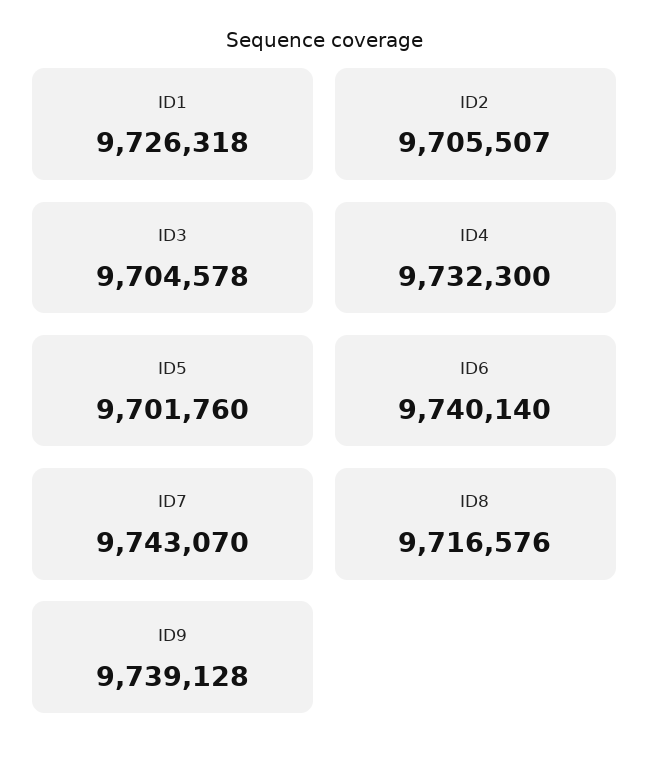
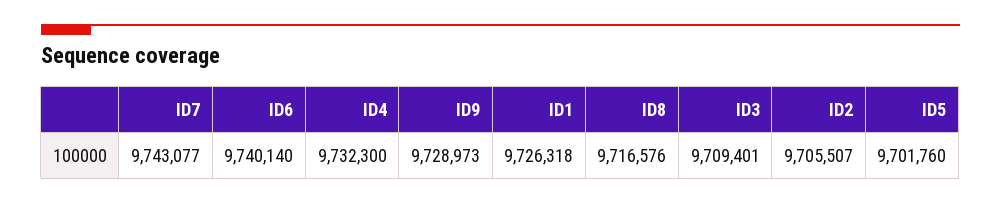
  {
    "ID1": 9726318,
    "ID2": 9705507,
-   "ID3": 9704578,
+   "ID3": 9709401,
    "ID4": 9732300,
    "ID5": 9701760,
    "ID6": 9740140,
-   "ID7": 9743070,
+   "ID7": 9743077,
    "ID8": 9716576,
-   "ID9": 9739128
+   "ID9": 9728973
  }

